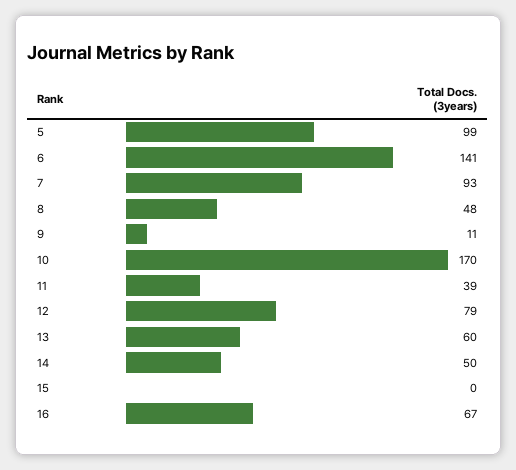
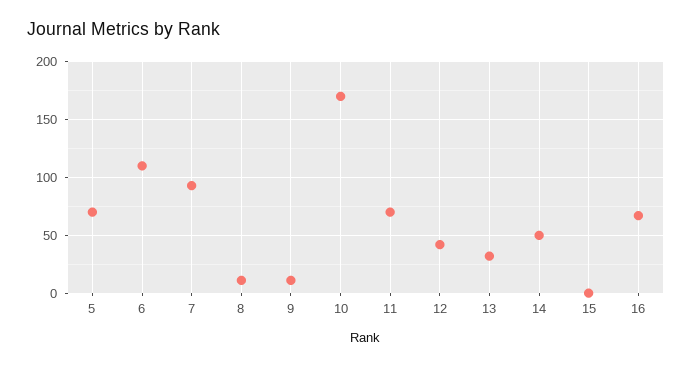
  {
-   "5": 99,
+   "5": 70,
-   "6": 141,
+   "6": 110,
    "7": 93,
-   "8": 48,
+   "8": 10,
    "9": 11,
    "10": 170,
-   "11": 39,
+   "11": 70,
-   "12": 79,
+   "12": 40,
-   "13": 60,
+   "13": 30,
    "14": 50,
    "15": 0,
    "16": 67
  }

